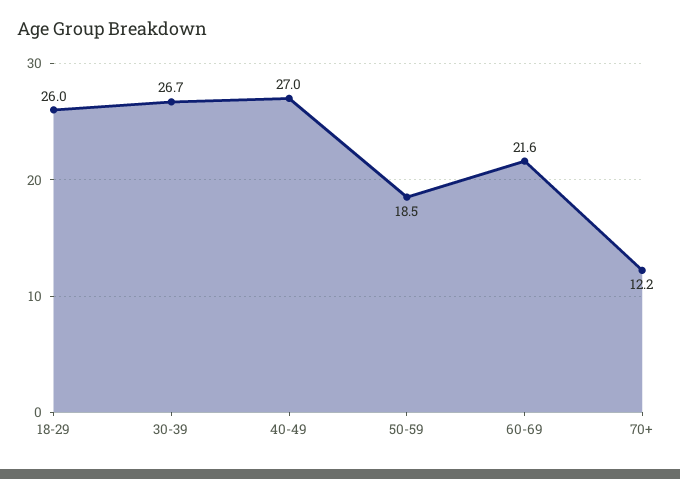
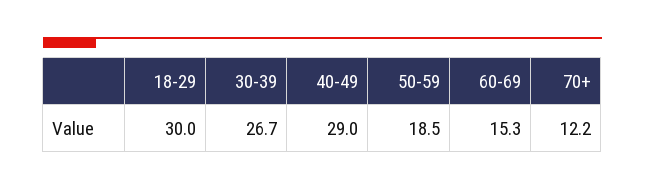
  {
-   "18-29": 26,
+   "18-29": 30,
    "30-39": 26.7,
-   "40-49": 27,
+   "40-49": 29,
    "50-59": 18.5,
-   "60-69": 21.6,
+   "60-69": 15.3,
    "70+": 12.2
  }

